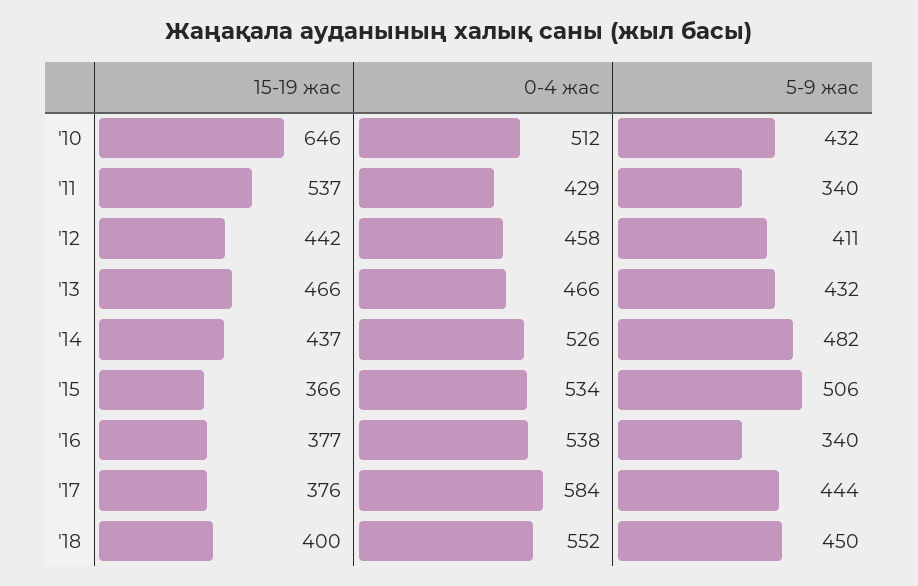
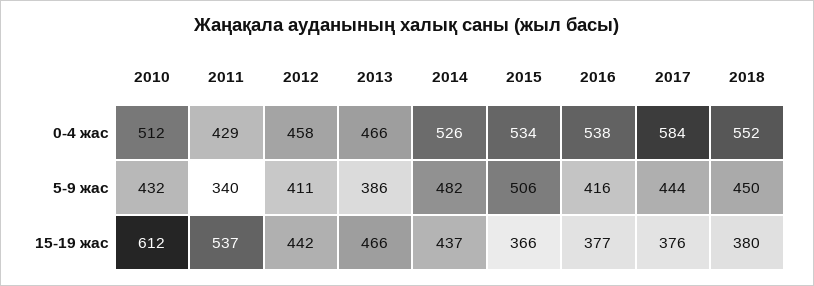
  {
    "15-19 жас": {
-     "'10": 646,
+     "'10": 612,
      "'11": 537,
      "'12": 442,
      "'13": 466,
      "'14": 437,
      "'15": 366,
      "'16": 377,
      "'17": 376,
-     "'18": 400
+     "'18": 380
    },
    "0-4 жас": {
      "'10": 512,
      "'11": 429,
      "'12": 458,
      "'13": 466,
      "'14": 526,
      "'15": 534,
      "'16": 538,
      "'17": 584,
      "'18": 552
    },
    "5-9 жас": {
      "'10": 432,
      "'11": 340,
      "'12": 411,
-     "'13": 432,
+     "'13": 386,
      "'14": 482,
      "'15": 506,
-     "'16": 340,
+     "'16": 416,
      "'17": 444,
      "'18": 450
    }
  }

